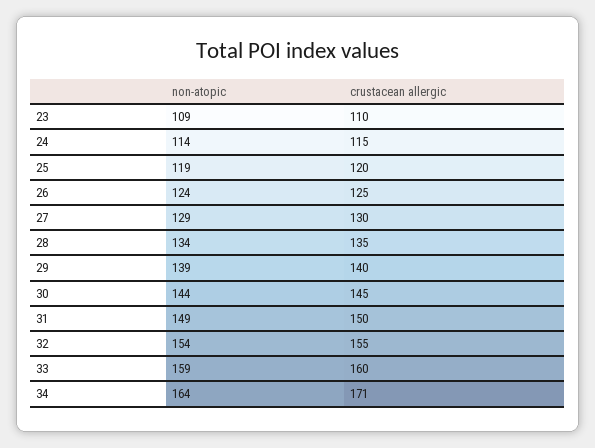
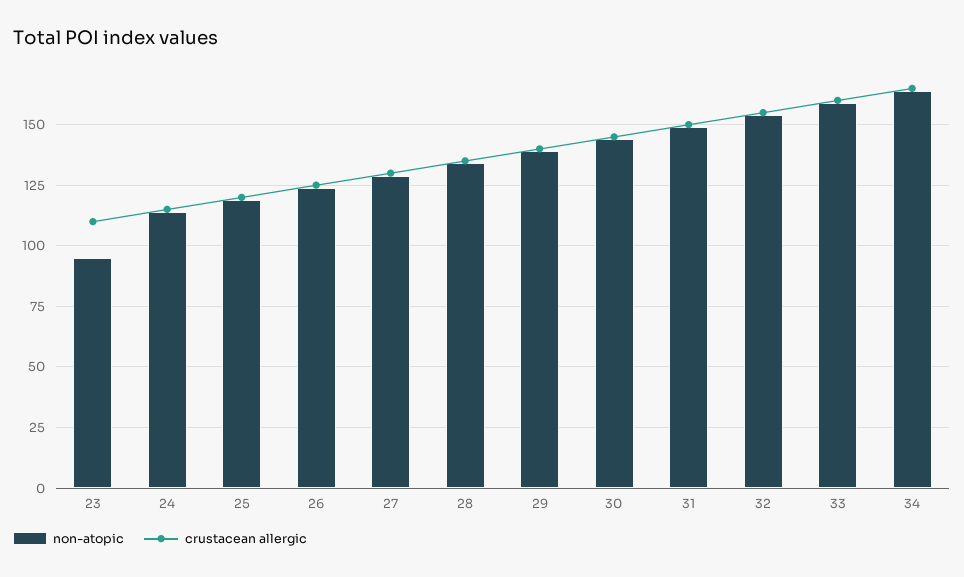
  {
    "non-atopic": {
-     "23": 109,
+     "23": 95,
      "24": 114,
      "25": 119,
      "26": 124,
      "27": 129,
      "28": 134,
      "29": 139,
      "30": 144,
      "31": 149,
      "32": 154,
      "33": 159,
      "34": 164
    },
    "crustacean allergic": {
      "23": 110,
      "24": 115,
      "25": 120,
      "26": 125,
      "27": 130,
      "28": 135,
      "29": 140,
      "30": 145,
      "31": 150,
      "32": 155,
      "33": 160,
-     "34": 171
+     "34": 165
    }
  }

